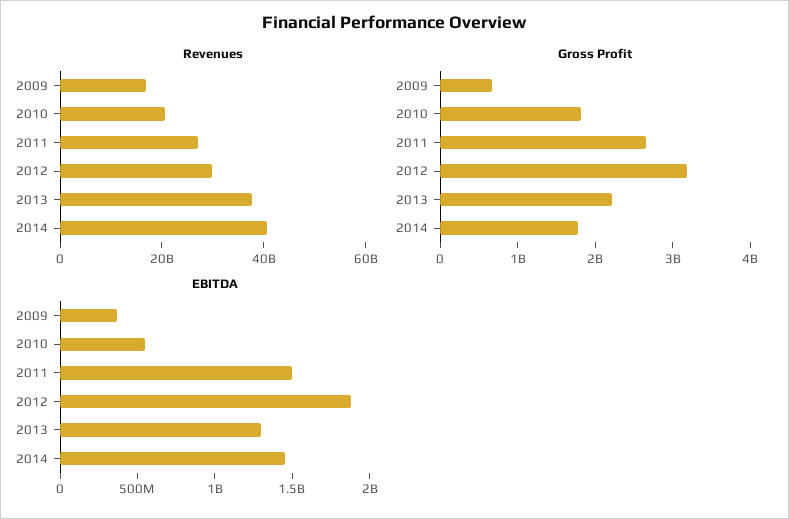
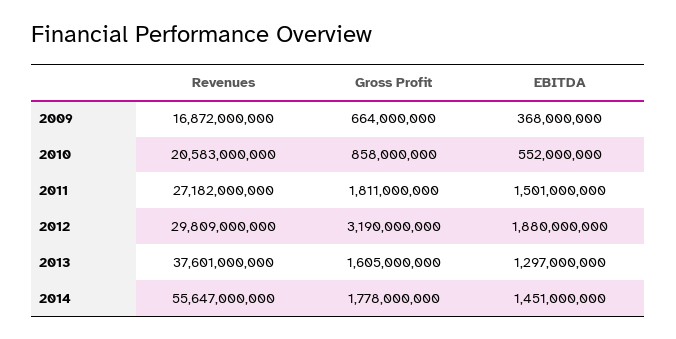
  {
    "Revenues": {
      "2009": 16872000000,
      "2010": 20583000000,
      "2011": 27182000000,
      "2012": 29809000000,
      "2013": 37601000000,
-     "2014": 40000000000
+     "2014": 55647000000
    },
    "Gross Profit": {
      "2009": 664000000,
-     "2010": 1800000000,
+     "2010": 858000000,
-     "2011": 2600000000,
+     "2011": 1811000000,
      "2012": 3190000000,
-     "2013": 2200000000,
+     "2013": 1605000000,
      "2014": 1778000000
    },
    "EBITDA": {
      "2009": 368000000,
      "2010": 552000000,
      "2011": 1501000000,
      "2012": 1880000000,
      "2013": 1297000000,
      "2014": 1451000000
    }
  }

